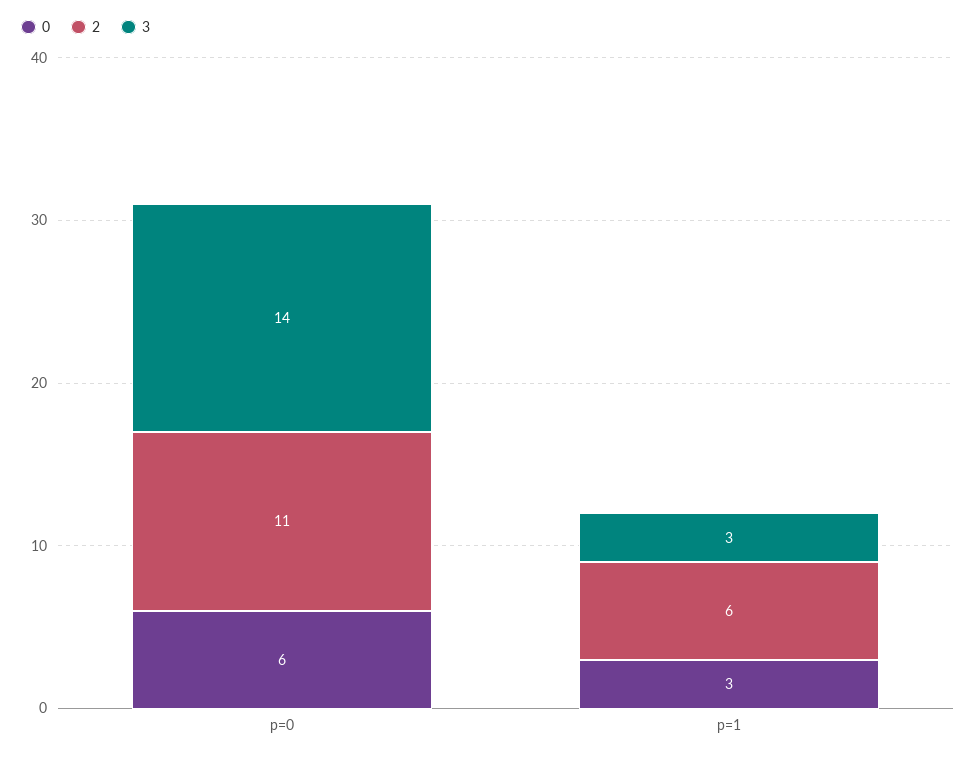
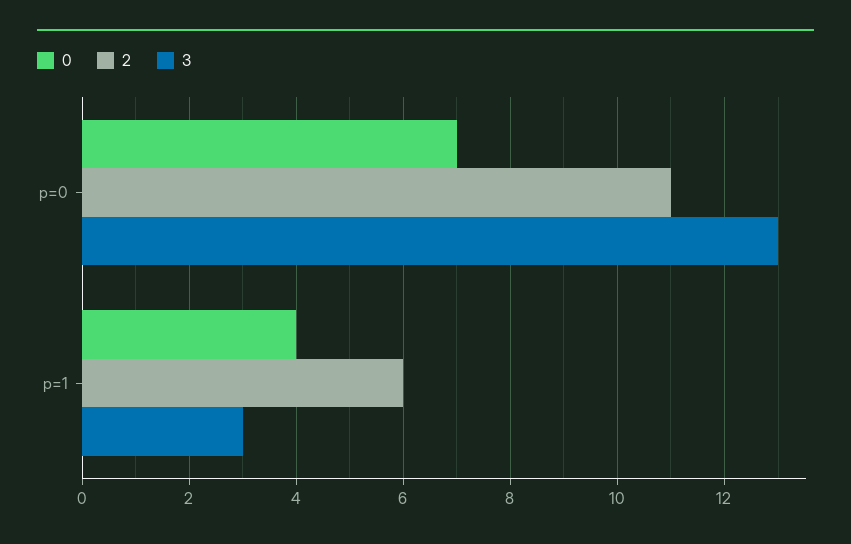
  {
    "0": {
-     "p=0": 6,
+     "p=0": 7,
-     "p=1": 3
+     "p=1": 4
    },
    "2": {
      "p=0": 11,
      "p=1": 6
    },
    "3": {
-     "p=0": 14,
+     "p=0": 13,
      "p=1": 3
    }
  }

